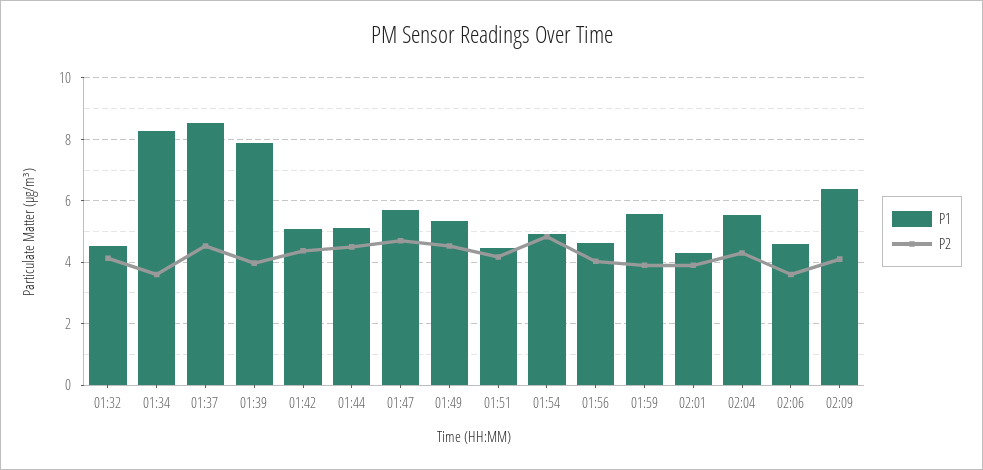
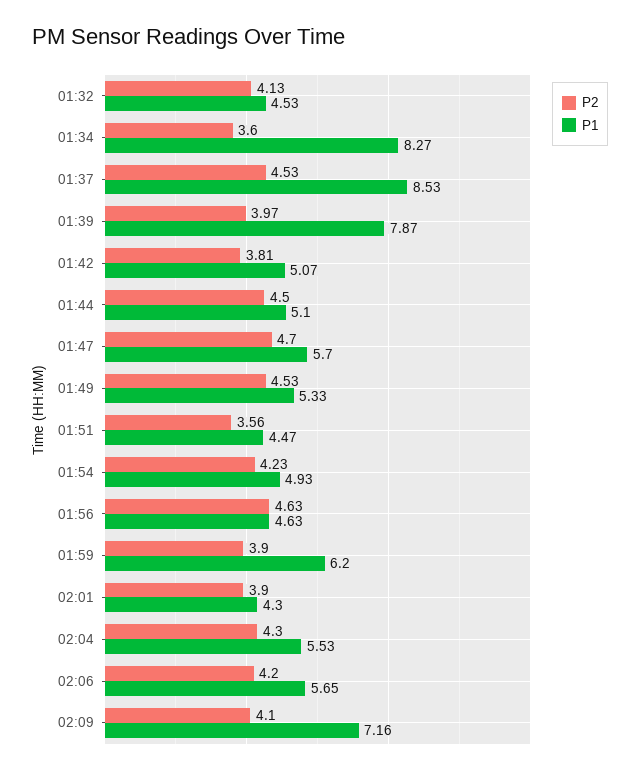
  {
    "P1": {
      "01:32": 4.53,
      "01:34": 8.27,
      "01:37": 8.53,
      "01:39": 7.87,
      "01:42": 5.07,
      "01:44": 5.1,
      "01:47": 5.7,
      "01:49": 5.33,
      "01:51": 4.47,
      "01:54": 4.93,
      "01:56": 4.63,
-     "01:59": 5.6,
+     "01:59": 6.2,
      "02:01": 4.3,
      "02:04": 5.53,
-     "02:06": 4.6,
+     "02:06": 5.65,
-     "02:09": 6.4
+     "02:09": 7.16
    },
    "P2": {
      "01:32": 4.13,
      "01:34": 3.6,
      "01:37": 4.53,
      "01:39": 3.97,
-     "01:42": 4.4,
+     "01:42": 3.81,
      "01:44": 4.5,
      "01:47": 4.7,
      "01:49": 4.53,
-     "01:51": 4.2,
+     "01:51": 3.56,
-     "01:54": 4.8,
+     "01:54": 4.23,
-     "01:56": 4,
+     "01:56": 4.63,
      "01:59": 3.9,
      "02:01": 3.9,
      "02:04": 4.3,
-     "02:06": 3.6,
+     "02:06": 4.2,
      "02:09": 4.1
    }
  }

